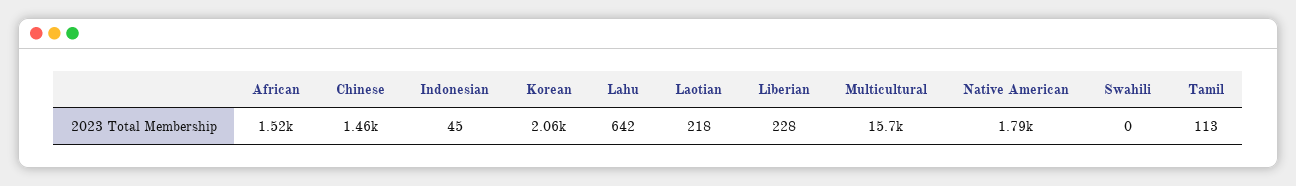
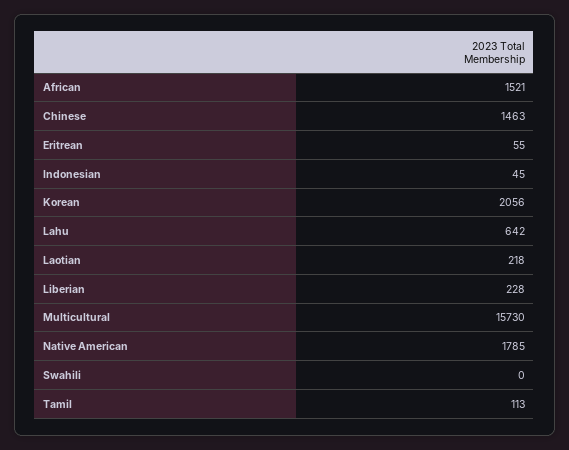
  {
    "African": 1521,
    "Chinese": 1463,
    "Indonesian": 45,
    "Korean": 2056,
    "Lahu": 642,
    "Laotian": 218,
    "Liberian": 228,
    "Multicultural": 15730,
    "Native American": 1785,
    "Swahili": 0,
-   "Tamil": 113
+   "Tamil": 113,
+   "Eritrean": 55
  }

